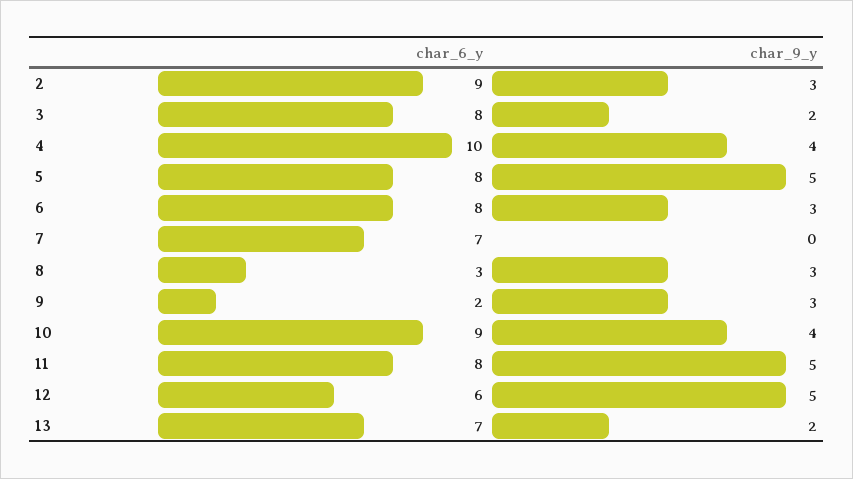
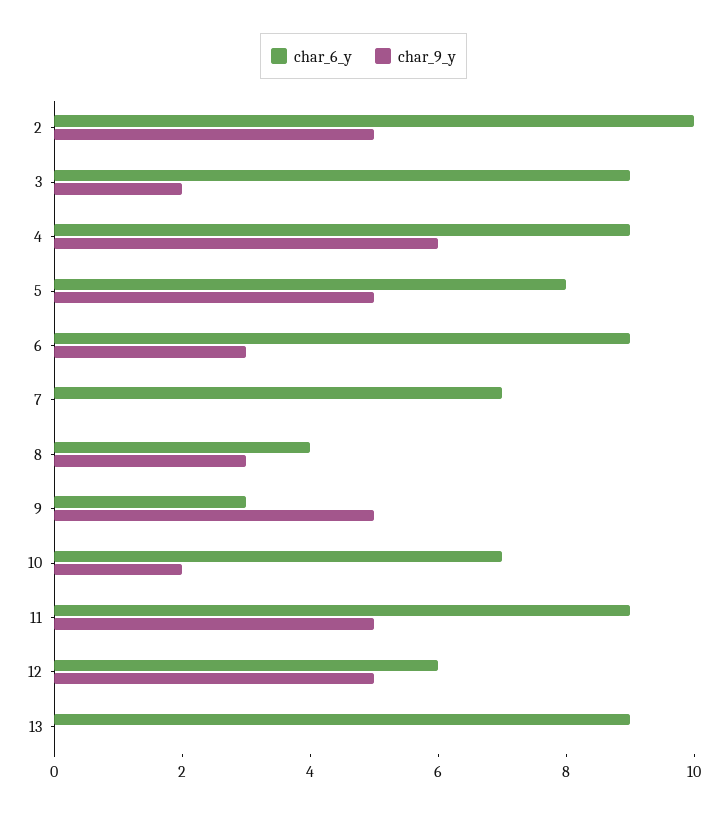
  {
    "char_6_y": {
-     "2": 9,
+     "2": 10,
-     "3": 8,
+     "3": 9,
-     "4": 10,
+     "4": 9,
      "5": 8,
-     "6": 8,
+     "6": 9,
      "7": 7,
-     "8": 3,
+     "8": 4,
-     "9": 2,
+     "9": 3,
-     "10": 9,
+     "10": 7,
-     "11": 8,
+     "11": 9,
      "12": 6,
-     "13": 7
+     "13": 9
    },
    "char_9_y": {
-     "2": 3,
+     "2": 5,
      "3": 2,
-     "4": 4,
+     "4": 6,
      "5": 5,
      "6": 3,
      "7": 0,
      "8": 3,
-     "9": 3,
+     "9": 5,
-     "10": 4,
+     "10": 2,
      "11": 5,
      "12": 5,
-     "13": 2
+     "13": 0
    }
  }

